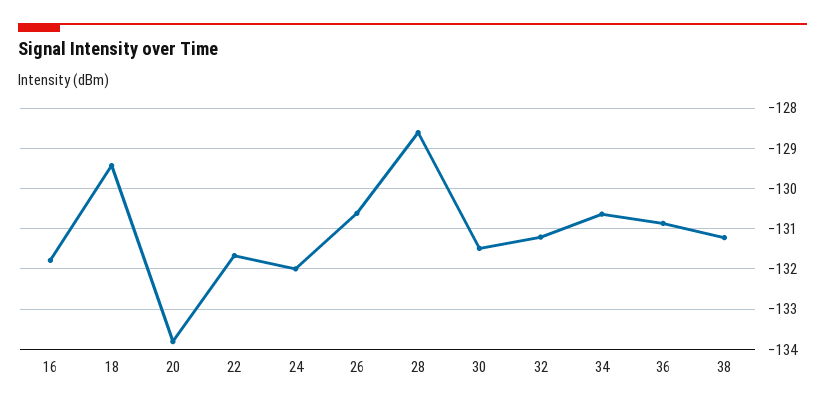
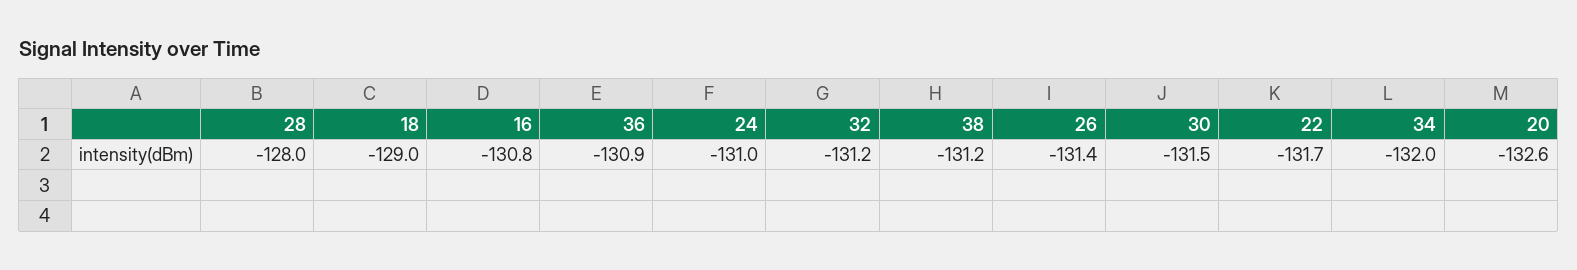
  {
-   "16": -131.8,
+   "16": -130.8,
-   "18": -129.4,
+   "18": -129,
-   "20": -133.8,
+   "20": -132.6,
    "22": -131.7,
-   "24": -132,
+   "24": -131,
-   "26": -130.6,
+   "26": -131.4,
-   "28": -128.6,
+   "28": -128,
    "30": -131.5,
    "32": -131.2,
-   "34": -130.6,
+   "34": -132,
    "36": -130.9,
    "38": -131.2
  }

